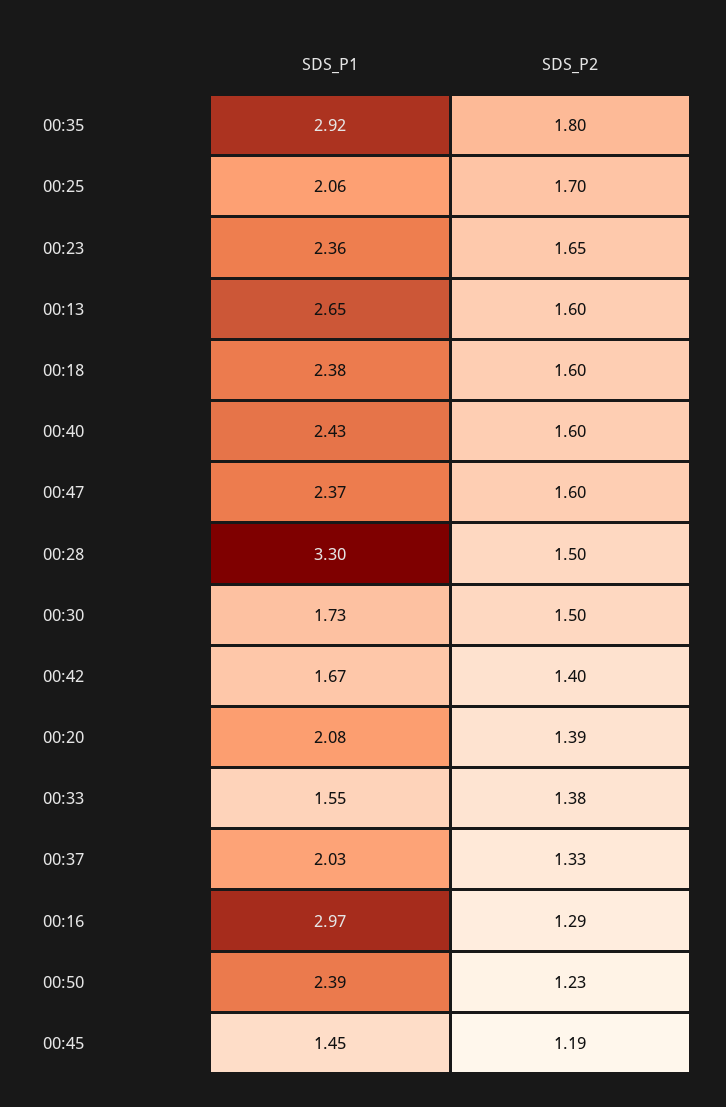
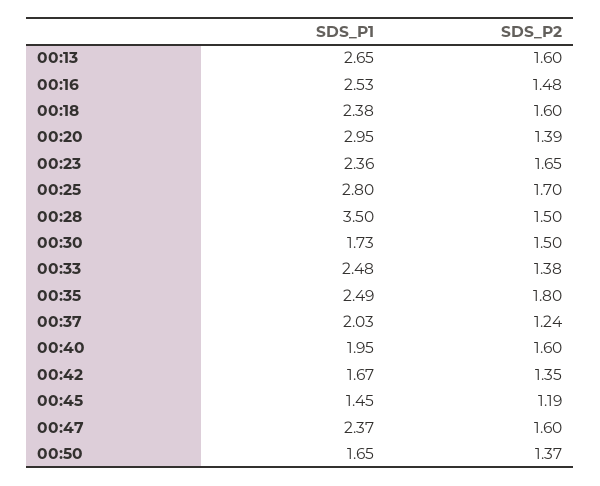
  {
    "SDS_P1": {
-     "00:35": 2.92,
+     "00:35": 2.49,
-     "00:25": 2.06,
+     "00:25": 2.8,
      "00:23": 2.36,
      "00:13": 2.65,
      "00:18": 2.38,
-     "00:40": 2.43,
+     "00:40": 1.95,
      "00:47": 2.37,
-     "00:28": 3.3,
+     "00:28": 3.5,
      "00:30": 1.73,
      "00:42": 1.67,
-     "00:20": 2.08,
+     "00:20": 2.95,
-     "00:33": 1.55,
+     "00:33": 2.48,
      "00:37": 2.03,
-     "00:16": 2.97,
+     "00:16": 2.53,
-     "00:50": 2.39,
+     "00:50": 1.65,
      "00:45": 1.45
    },
    "SDS_P2": {
      "00:35": 1.8,
      "00:25": 1.7,
      "00:23": 1.65,
      "00:13": 1.6,
      "00:18": 1.6,
      "00:40": 1.6,
      "00:47": 1.6,
      "00:28": 1.5,
      "00:30": 1.5,
-     "00:42": 1.4,
+     "00:42": 1.35,
      "00:20": 1.39,
      "00:33": 1.38,
-     "00:37": 1.33,
+     "00:37": 1.24,
-     "00:16": 1.29,
+     "00:16": 1.48,
-     "00:50": 1.23,
+     "00:50": 1.37,
      "00:45": 1.19
    }
  }

